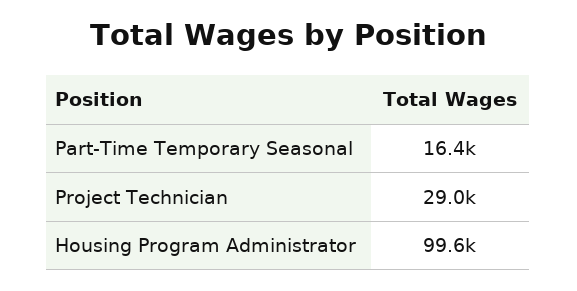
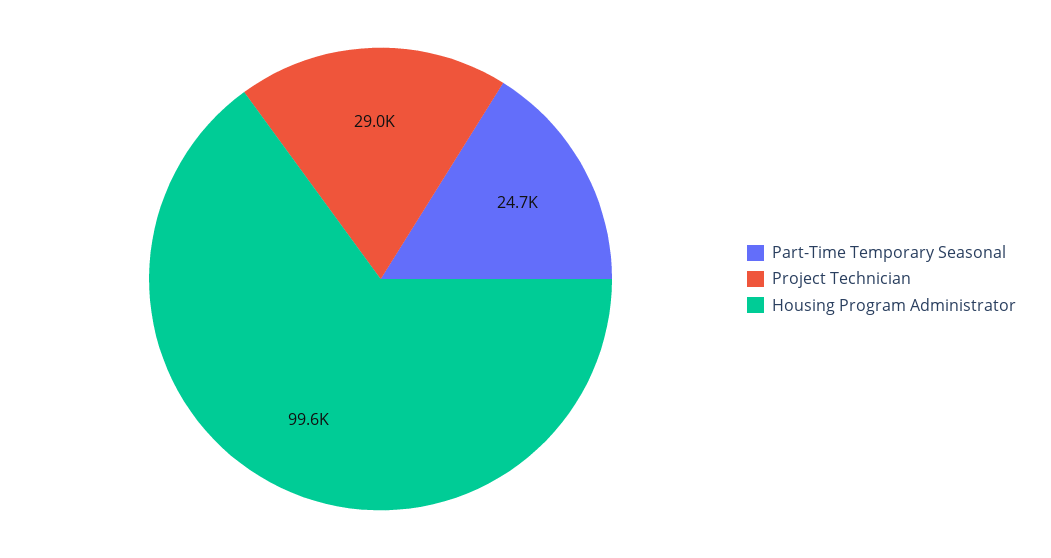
  {
-   "Part-Time Temporary Seasonal": 16400,
+   "Part-Time Temporary Seasonal": 24700,
    "Project Technician": 29000,
    "Housing Program Administrator": 99600
  }

